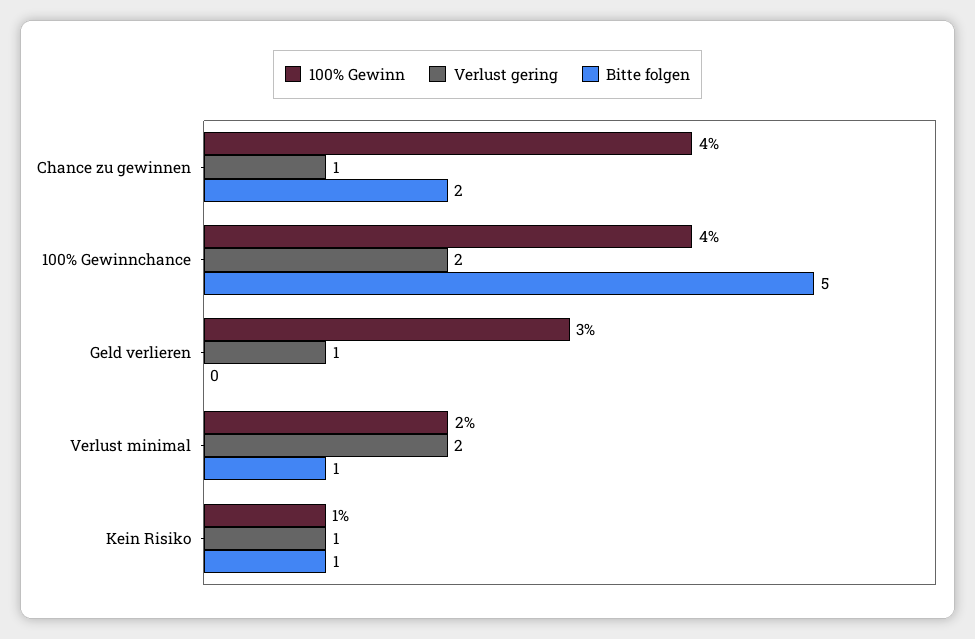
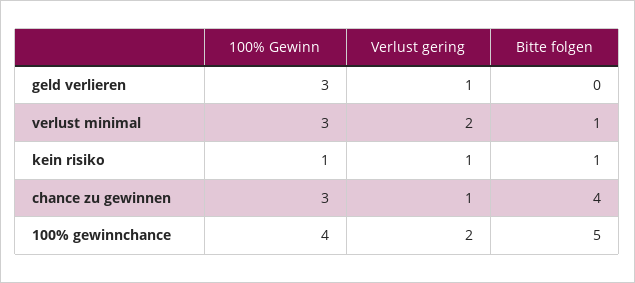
  {
    "100% Gewinn": {
-     "Chance zu gewinnen": 4,
+     "Chance zu gewinnen": 3,
      "100% Gewinnchance": 4,
      "Geld verlieren": 3,
-     "Verlust minimal": 2,
+     "Verlust minimal": 3,
      "Kein Risiko": 1
    },
    "Verlust gering": {
      "Chance zu gewinnen": 1,
      "100% Gewinnchance": 2,
      "Geld verlieren": 1,
      "Verlust minimal": 2,
      "Kein Risiko": 1
    },
    "Bitte folgen": {
-     "Chance zu gewinnen": 2,
+     "Chance zu gewinnen": 4,
      "100% Gewinnchance": 5,
      "Geld verlieren": 0,
      "Verlust minimal": 1,
      "Kein Risiko": 1
    }
  }

